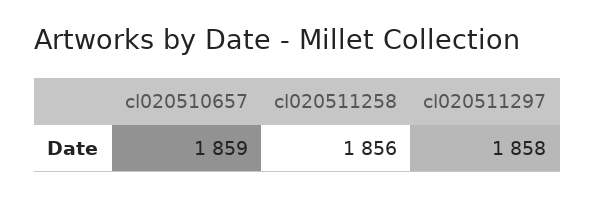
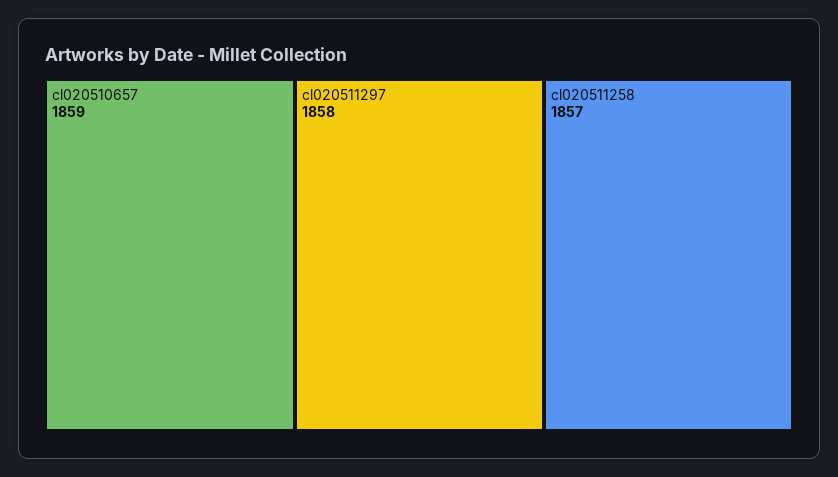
  {
    "cl020510657": 1859,
-   "cl020511258": 1856,
+   "cl020511258": 1857,
    "cl020511297": 1858
  }

